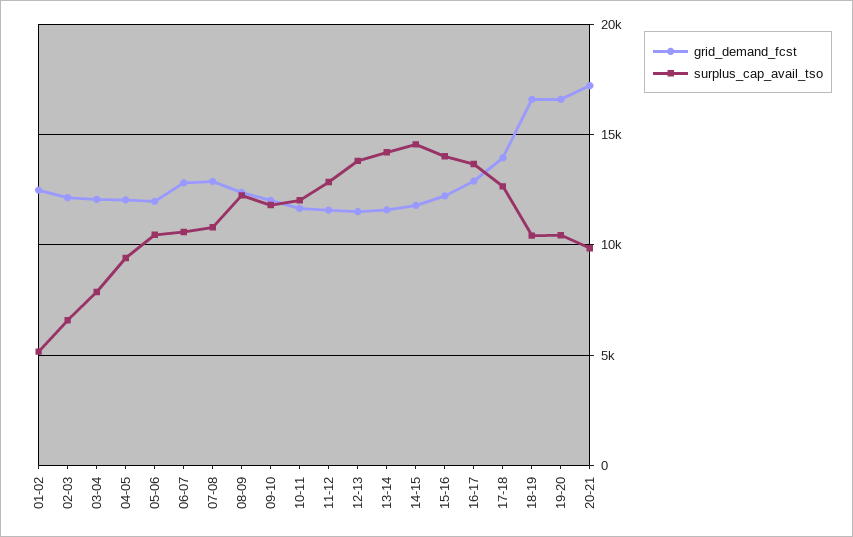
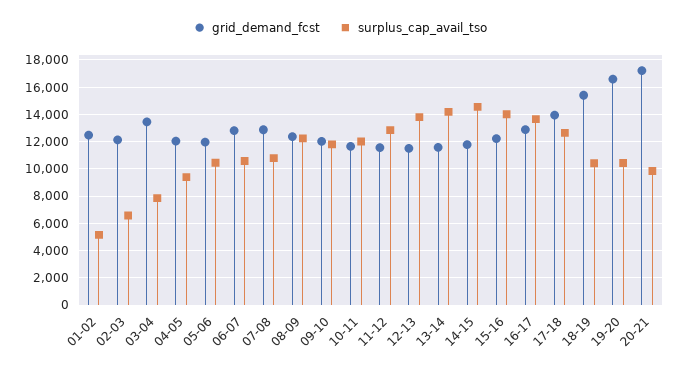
  {
    "grid_demand_fcst": {
      "01-02": 12500,
      "02-03": 12000,
-     "03-04": 12000,
+     "03-04": 13500,
      "04-05": 12000,
      "05-06": 12000,
      "06-07": 13000,
      "07-08": 13000,
      "08-09": 12500,
      "09-10": 12000,
      "10-11": 11500,
      "11-12": 11500,
      "12-13": 11500,
      "13-14": 11500,
      "14-15": 12000,
      "15-16": 12000,
      "16-17": 13000,
      "17-18": 14000,
-     "18-19": 16500,
+     "18-19": 15500,
      "19-20": 16500,
      "20-21": 17000
    },
    "surplus_cap_avail_tso": {
      "01-02": 5000,
      "02-03": 6500,
      "03-04": 8000,
      "04-05": 9500,
      "05-06": 10500,
      "06-07": 10500,
      "07-08": 11000,
      "08-09": 12000,
      "09-10": 12000,
      "10-11": 12000,
      "11-12": 13000,
      "12-13": 14000,
      "13-14": 14000,
      "14-15": 14500,
      "15-16": 14000,
      "16-17": 13500,
      "17-18": 12500,
      "18-19": 10500,
      "19-20": 10500,
      "20-21": 10000
    }
  }

